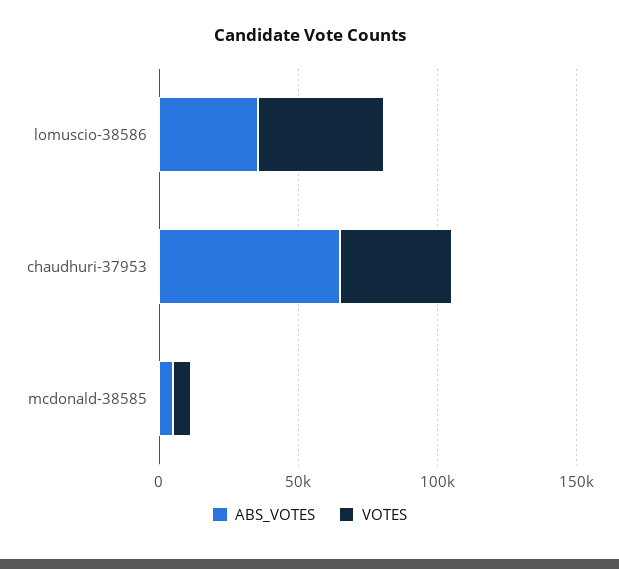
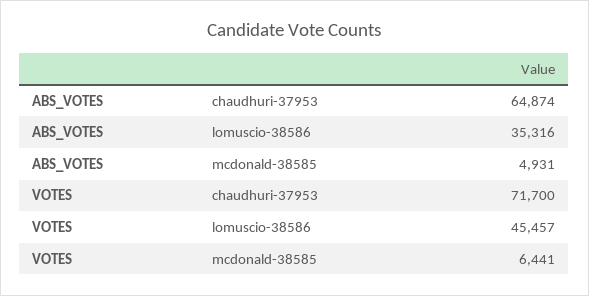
  {
    "ABS_VOTES": {
      "lomuscio-38586": 35316,
      "chaudhuri-37953": 64874,
      "mcdonald-38585": 4931
    },
    "VOTES": {
      "lomuscio-38586": 45457,
-     "chaudhuri-37953": 40000,
+     "chaudhuri-37953": 71700,
      "mcdonald-38585": 6441
    }
  }

